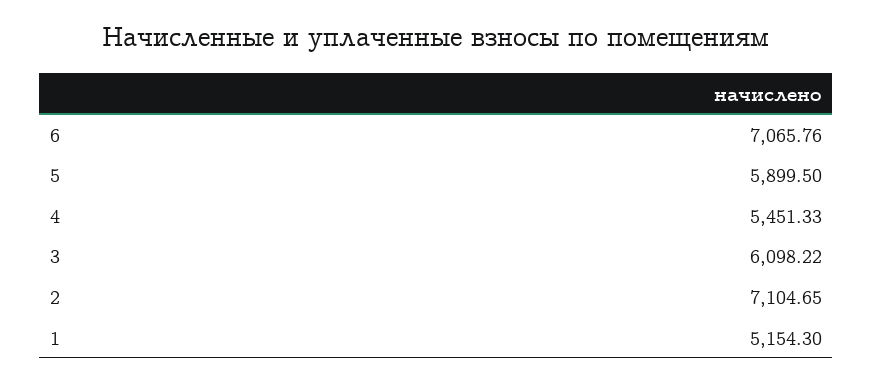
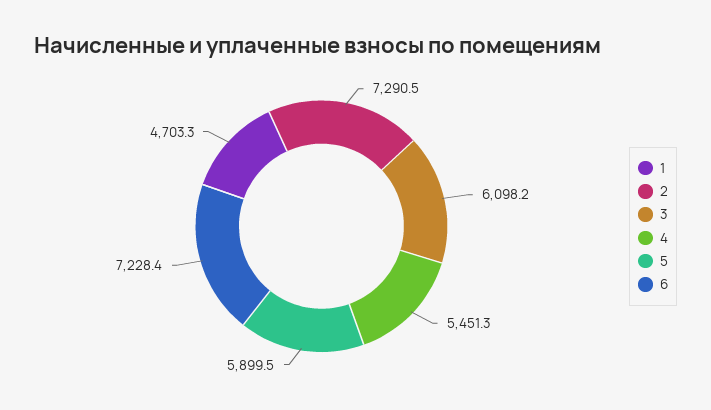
  {
-   "6": 7065.76,
+   "6": 7228.4,
    "5": 5899.5,
    "4": 5451.33,
    "3": 6098.22,
-   "2": 7104.65,
+   "2": 7290.5,
-   "1": 5154.3
+   "1": 4703.3
  }

